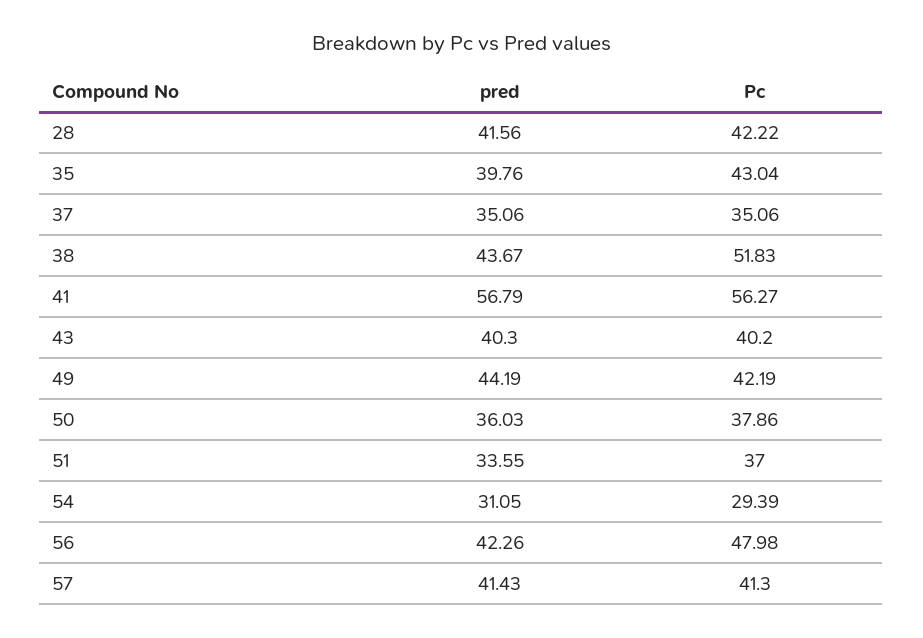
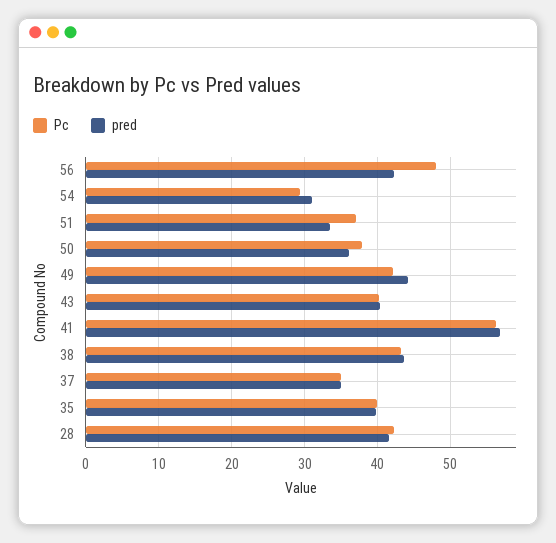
  {
    "pred": {
      "28": 41.56,
      "35": 39.76,
      "37": 35.06,
      "38": 43.67,
      "41": 56.79,
      "43": 40.3,
      "49": 44.19,
      "50": 36.03,
      "51": 33.55,
      "54": 31.05,
-     "56": 42.26,
+     "56": 42.26
-     "57": 41.43
    },
    "Pc": {
      "28": 42.22,
-     "35": 43.04,
+     "35": 40,
      "37": 35.06,
-     "38": 51.83,
+     "38": 43,
      "41": 56.27,
      "43": 40.2,
      "49": 42.19,
      "50": 37.86,
      "51": 37,
      "54": 29.39,
-     "56": 47.98,
+     "56": 47.98
-     "57": 41.3
    }
  }

